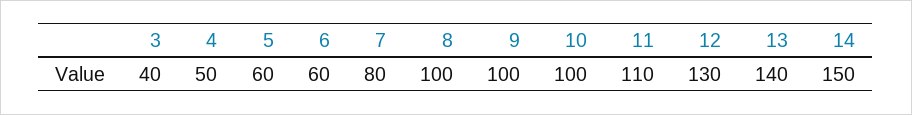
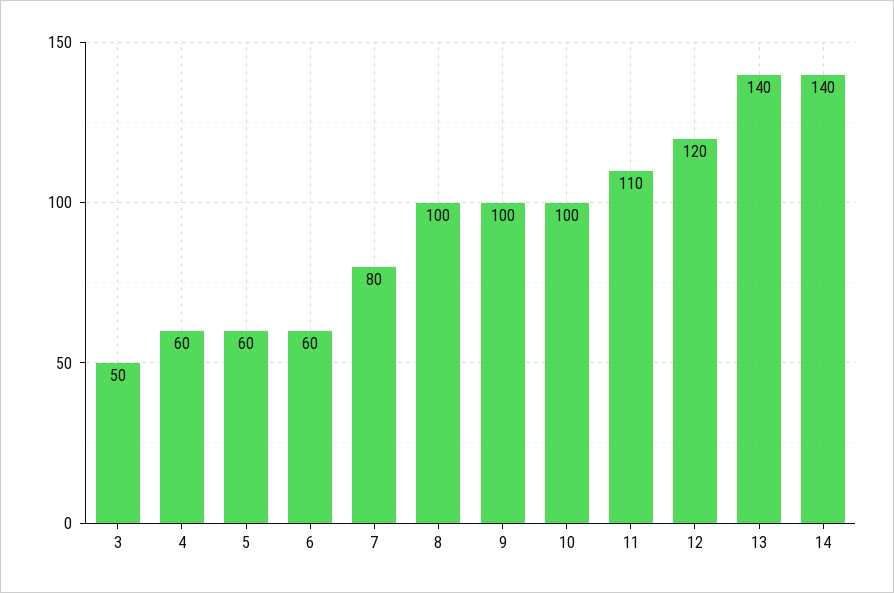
  {
-   "3": 40,
+   "3": 50,
-   "4": 50,
+   "4": 60,
    "5": 60,
    "6": 60,
    "7": 80,
    "8": 100,
    "9": 100,
    "10": 100,
    "11": 110,
-   "12": 130,
+   "12": 120,
    "13": 140,
-   "14": 150
+   "14": 140
  }

